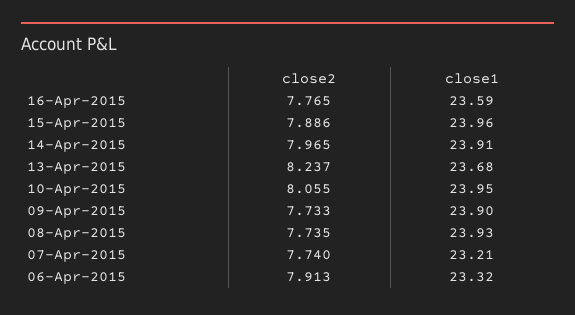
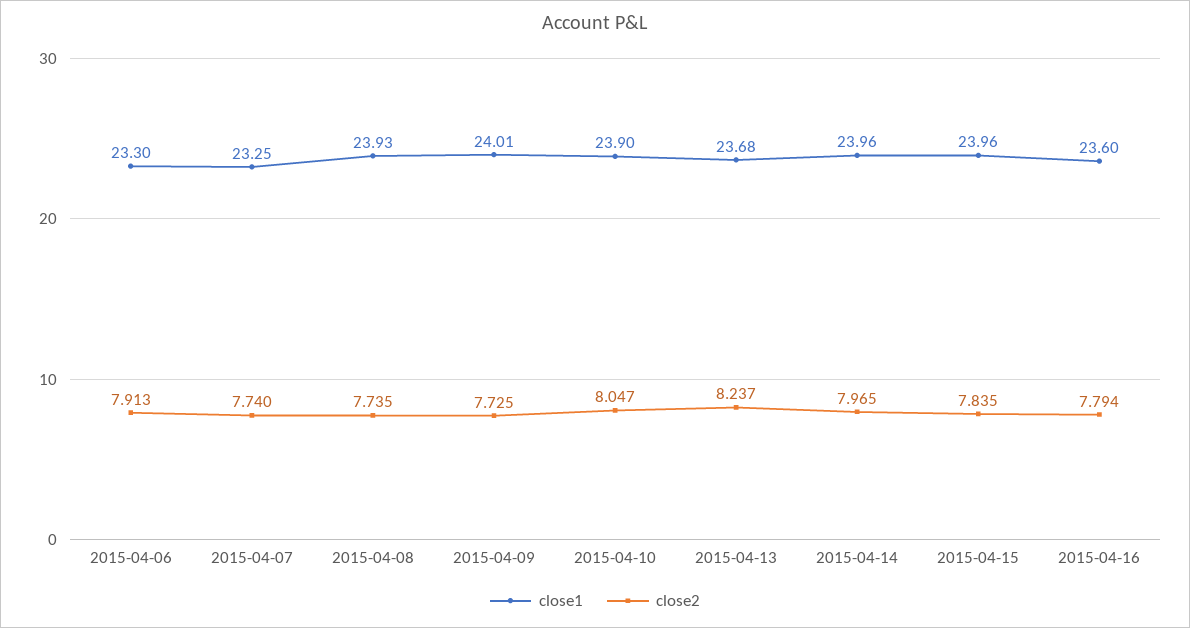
  {
    "close2": {
-     "16-Apr-2015": 7.765,
+     "16-Apr-2015": 7.794,
-     "15-Apr-2015": 7.886,
+     "15-Apr-2015": 7.835,
      "14-Apr-2015": 7.965,
      "13-Apr-2015": 8.237,
-     "10-Apr-2015": 8.055,
+     "10-Apr-2015": 8.047,
-     "09-Apr-2015": 7.733,
+     "09-Apr-2015": 7.725,
      "08-Apr-2015": 7.735,
      "07-Apr-2015": 7.74,
      "06-Apr-2015": 7.913
    },
    "close1": {
-     "16-Apr-2015": 23.59,
+     "16-Apr-2015": 23.6,
      "15-Apr-2015": 23.96,
-     "14-Apr-2015": 23.91,
+     "14-Apr-2015": 23.96,
      "13-Apr-2015": 23.68,
-     "10-Apr-2015": 23.95,
+     "10-Apr-2015": 23.9,
-     "09-Apr-2015": 23.9,
+     "09-Apr-2015": 24.01,
      "08-Apr-2015": 23.93,
-     "07-Apr-2015": 23.21,
+     "07-Apr-2015": 23.25,
-     "06-Apr-2015": 23.32
+     "06-Apr-2015": 23.3
    }
  }

